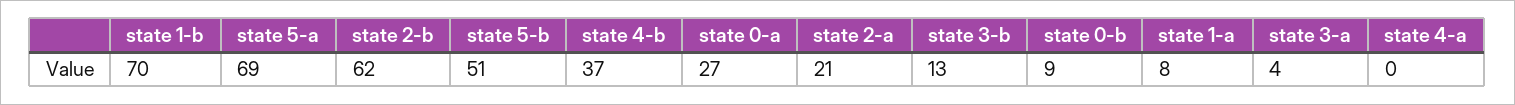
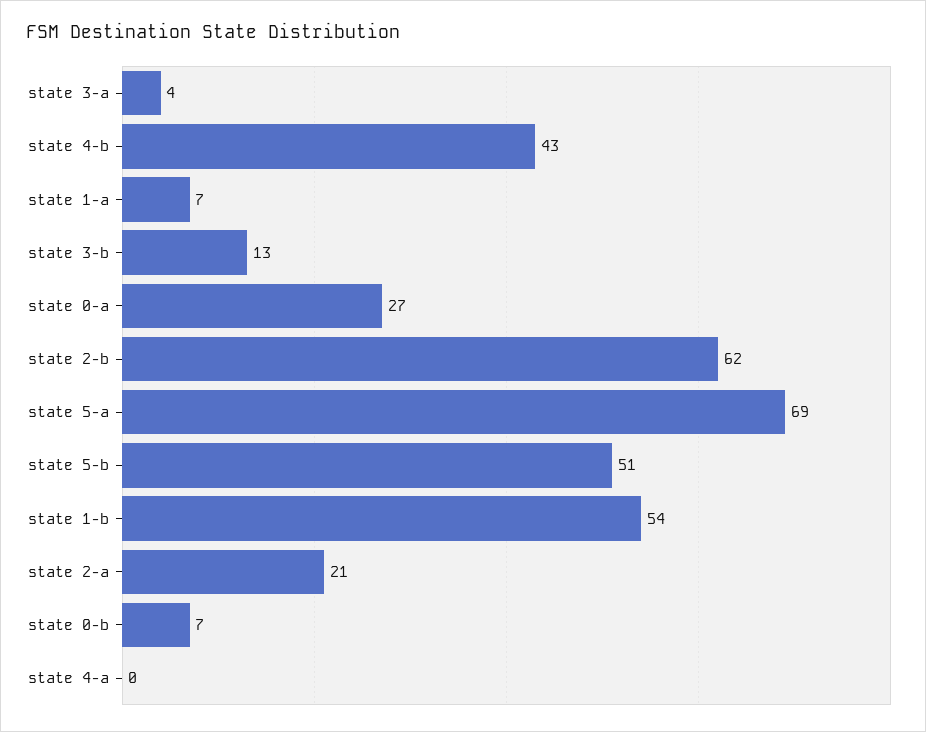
  {
-   "state 1-b": 70,
+   "state 1-b": 54,
    "state 5-a": 69,
    "state 2-b": 62,
    "state 5-b": 51,
-   "state 4-b": 37,
+   "state 4-b": 43,
    "state 0-a": 27,
    "state 2-a": 21,
    "state 3-b": 13,
-   "state 0-b": 9,
+   "state 0-b": 7,
-   "state 1-a": 8,
+   "state 1-a": 7,
    "state 3-a": 4,
    "state 4-a": 0
  }

